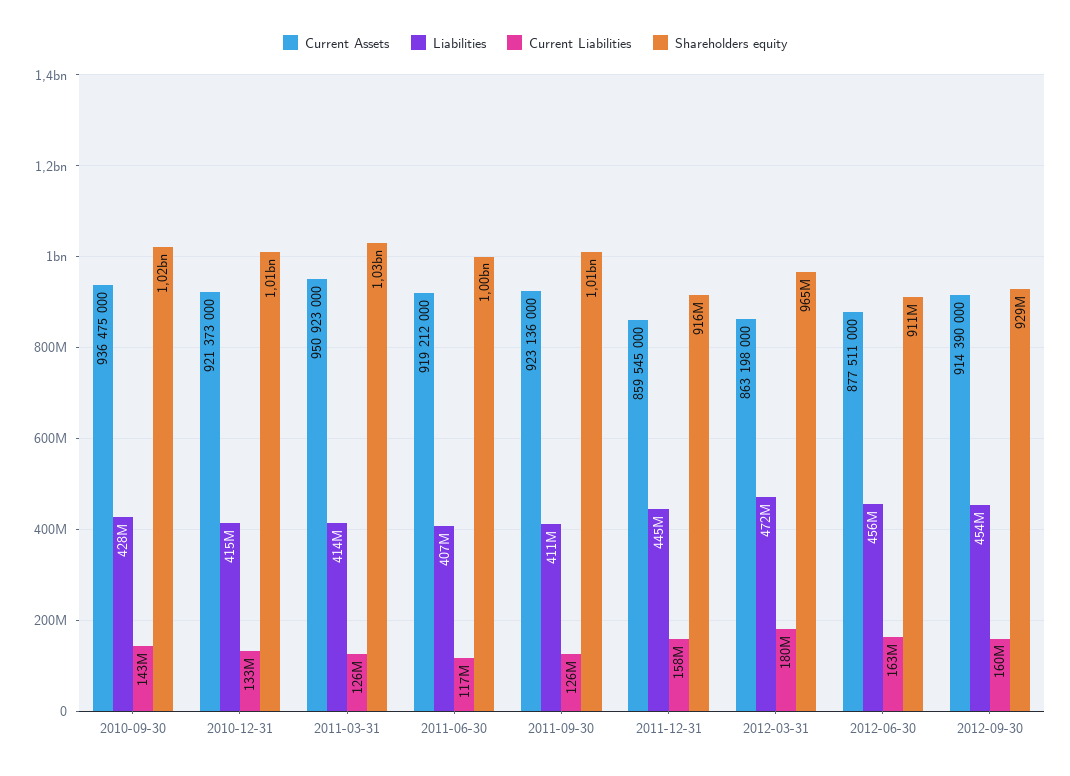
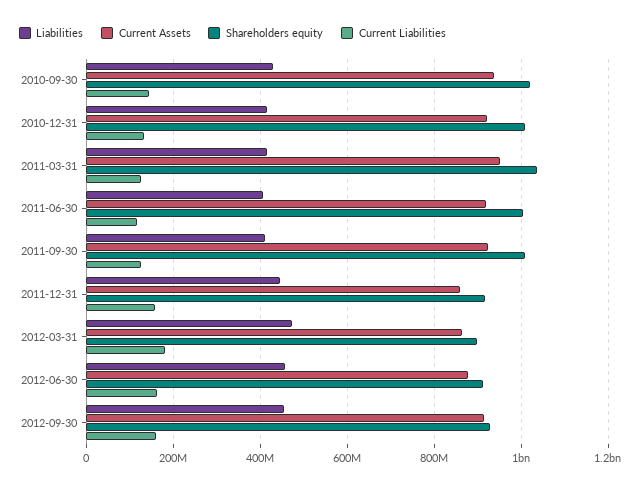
  {
    "Current Assets": {
      "2010-09-30": 936475000,
      "2010-12-31": 921373000,
      "2011-03-31": 950923000,
      "2011-06-30": 919212000,
      "2011-09-30": 923136000,
      "2011-12-31": 859545000,
      "2012-03-31": 863198000,
      "2012-06-30": 877511000,
      "2012-09-30": 914390000
    },
    "Liabilities": {
      "2010-09-30": 428000000,
      "2010-12-31": 415000000,
      "2011-03-31": 414000000,
      "2011-06-30": 407000000,
      "2011-09-30": 411000000,
      "2011-12-31": 445000000,
      "2012-03-31": 472000000,
      "2012-06-30": 456000000,
      "2012-09-30": 454000000
    },
    "Current Liabilities": {
      "2010-09-30": 143000000,
      "2010-12-31": 133000000,
      "2011-03-31": 126000000,
      "2011-06-30": 117000000,
      "2011-09-30": 126000000,
      "2011-12-31": 158000000,
      "2012-03-31": 180000000,
      "2012-06-30": 163000000,
      "2012-09-30": 160000000
    },
    "Shareholders equity": {
      "2010-09-30": 1020000000,
      "2010-12-31": 1010000000,
      "2011-03-31": 1030000000,
      "2011-06-30": 1000000000,
      "2011-09-30": 1010000000,
      "2011-12-31": 916000000,
-     "2012-03-31": 965000000,
+     "2012-03-31": 900000000,
      "2012-06-30": 911000000,
      "2012-09-30": 929000000
    }
  }

